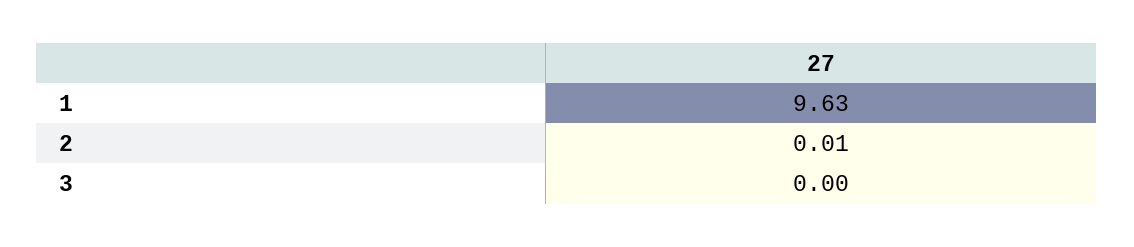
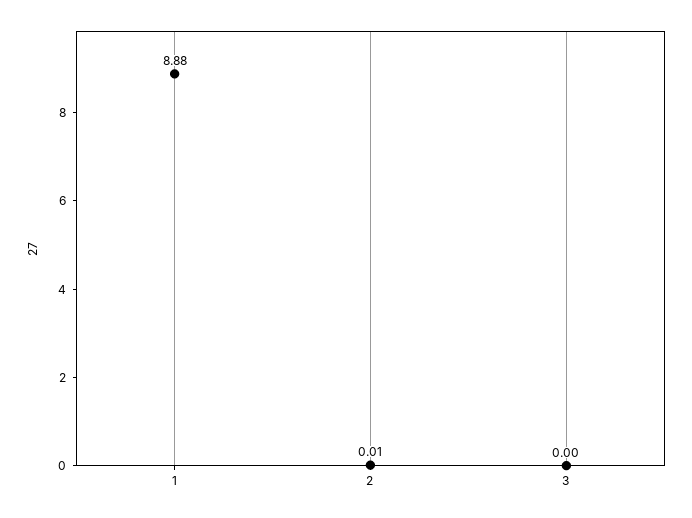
  {
-   "1": 9.63,
+   "1": 8.88,
    "2": 0.01,
    "3": 0
  }

